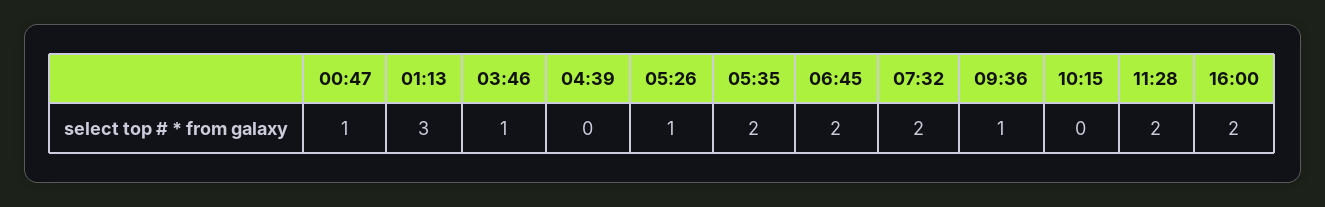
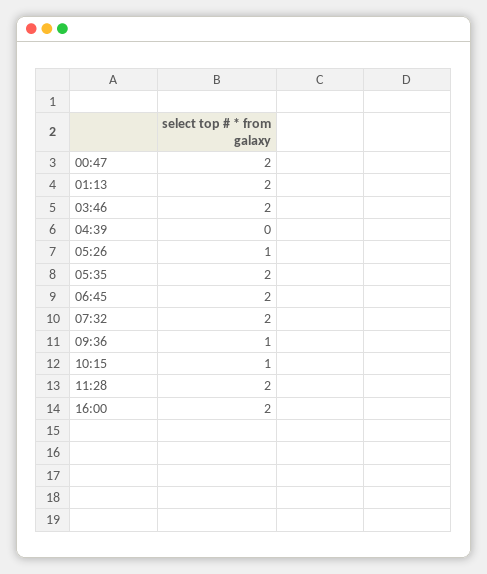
  {
-   "00:47": 1,
+   "00:47": 2,
-   "01:13": 3,
+   "01:13": 2,
-   "03:46": 1,
+   "03:46": 2,
    "04:39": 0,
    "05:26": 1,
    "05:35": 2,
    "06:45": 2,
    "07:32": 2,
    "09:36": 1,
-   "10:15": 0,
+   "10:15": 1,
    "11:28": 2,
    "16:00": 2
  }

